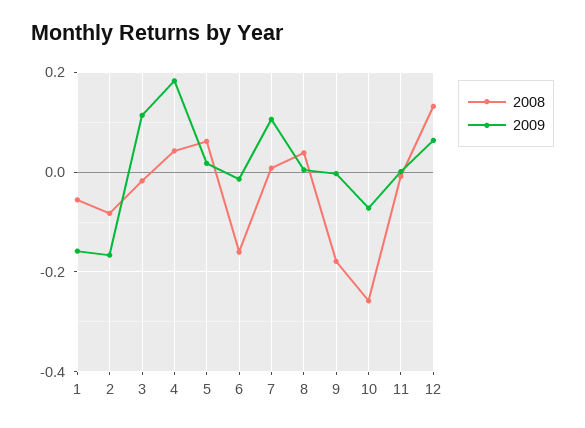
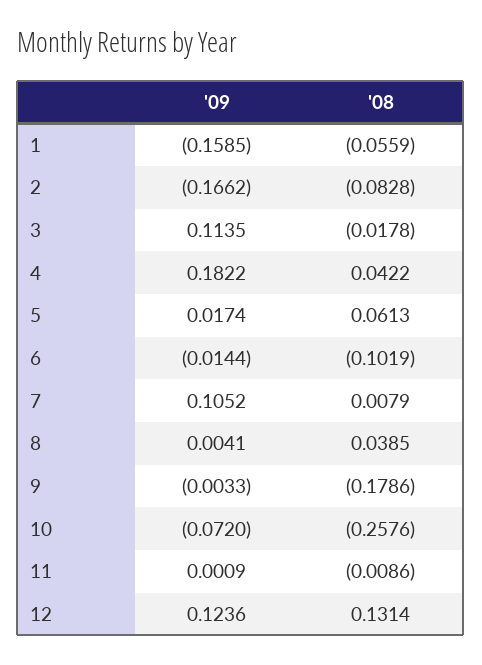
  {
    "2008": {
      "1": -0.0559,
      "2": -0.0828,
      "3": -0.0178,
      "4": 0.0422,
      "5": 0.0613,
-     "6": -0.16,
+     "6": -0.1019,
      "7": 0.0079,
      "8": 0.0385,
      "9": -0.1786,
      "10": -0.2576,
      "11": -0.0086,
      "12": 0.1314
    },
    "2009": {
      "1": -0.1585,
      "2": -0.1662,
      "3": 0.1135,
      "4": 0.1822,
      "5": 0.0174,
      "6": -0.0144,
      "7": 0.1052,
      "8": 0.0041,
      "9": -0.0033,
      "10": -0.072,
      "11": 0.0009,
-     "12": 0.06
+     "12": 0.1236
    }
  }

